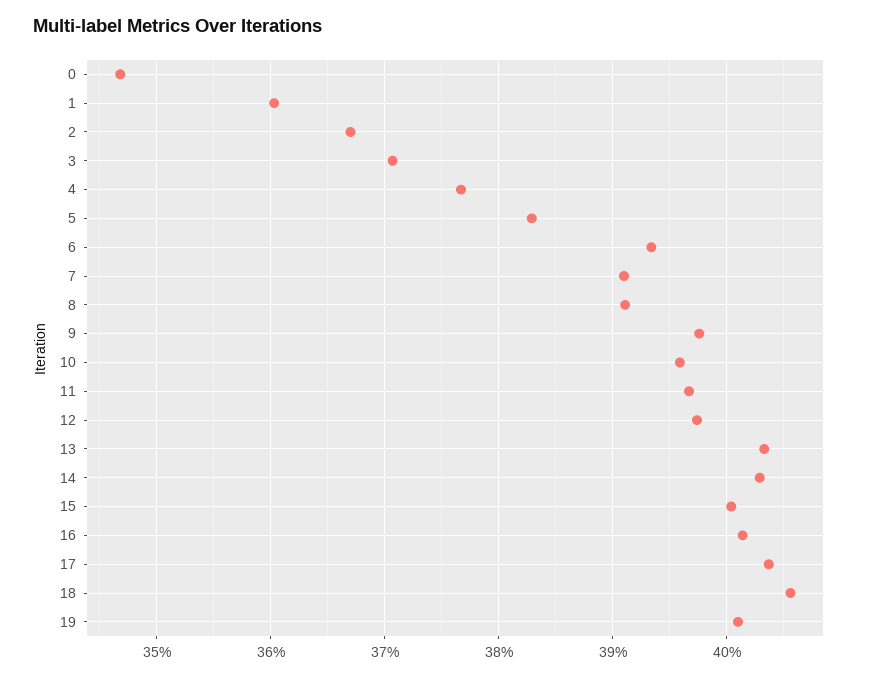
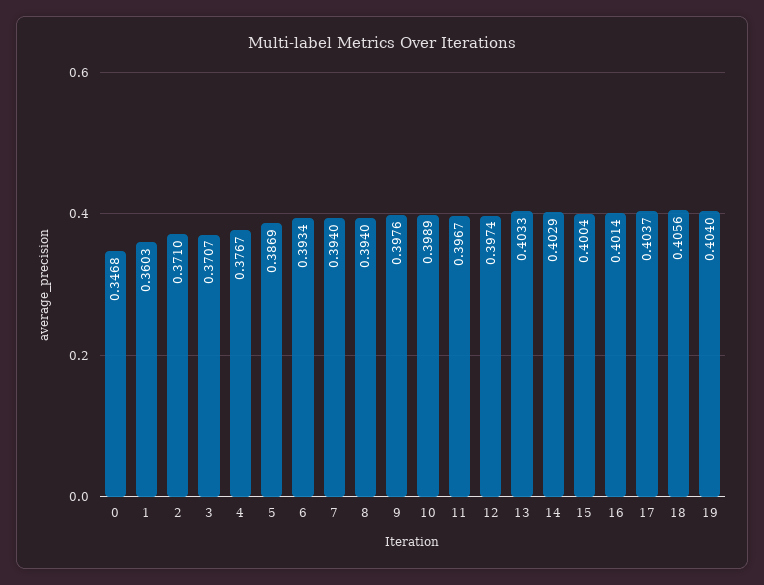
  {
    "0": 0.3468,
    "1": 0.3603,
-   "2": 0.367,
+   "2": 0.371,
    "3": 0.3707,
    "4": 0.3767,
-   "5": 0.383,
+   "5": 0.3869,
    "6": 0.3934,
-   "7": 0.391,
+   "7": 0.394,
-   "8": 0.391,
+   "8": 0.394,
    "9": 0.3976,
-   "10": 0.396,
+   "10": 0.3989,
    "11": 0.3967,
    "12": 0.3974,
    "13": 0.4033,
    "14": 0.4029,
    "15": 0.4004,
    "16": 0.4014,
    "17": 0.4037,
    "18": 0.4056,
-   "19": 0.401
+   "19": 0.404
  }

